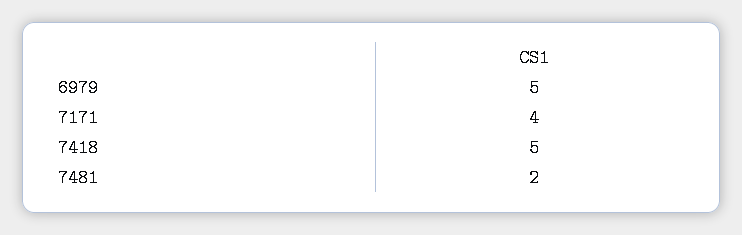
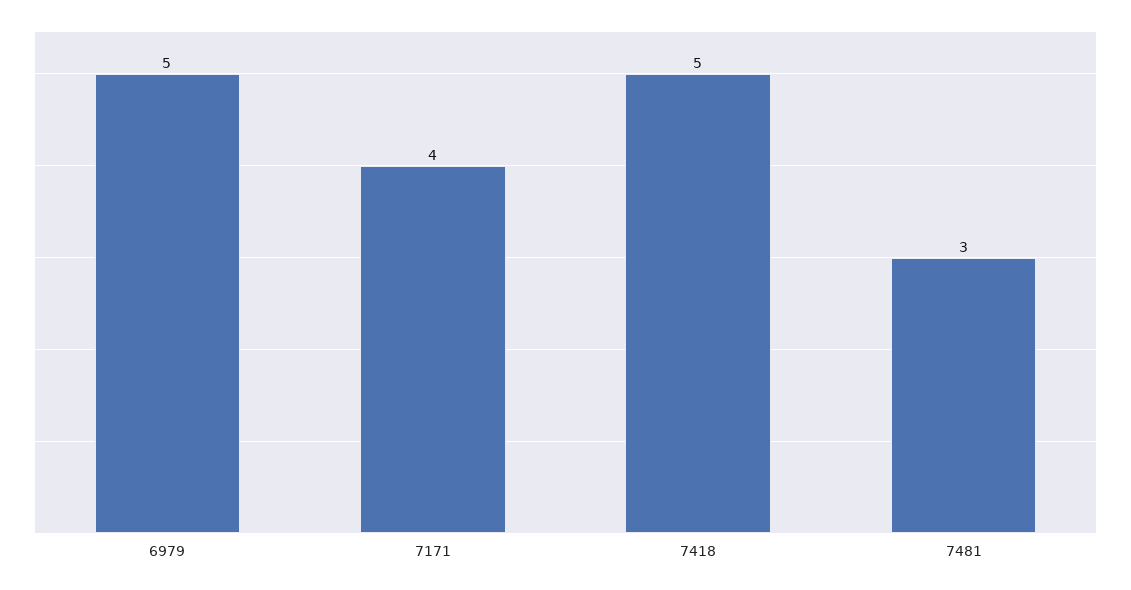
  {
    "6979": 5,
    "7171": 4,
    "7418": 5,
-   "7481": 2
+   "7481": 3
  }

